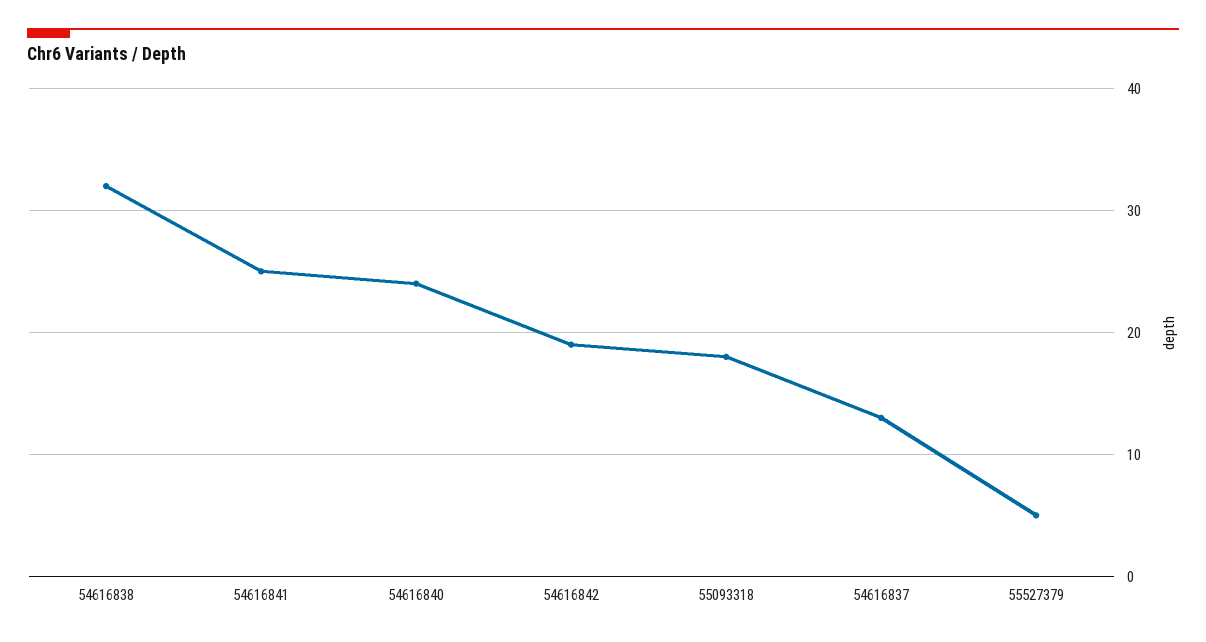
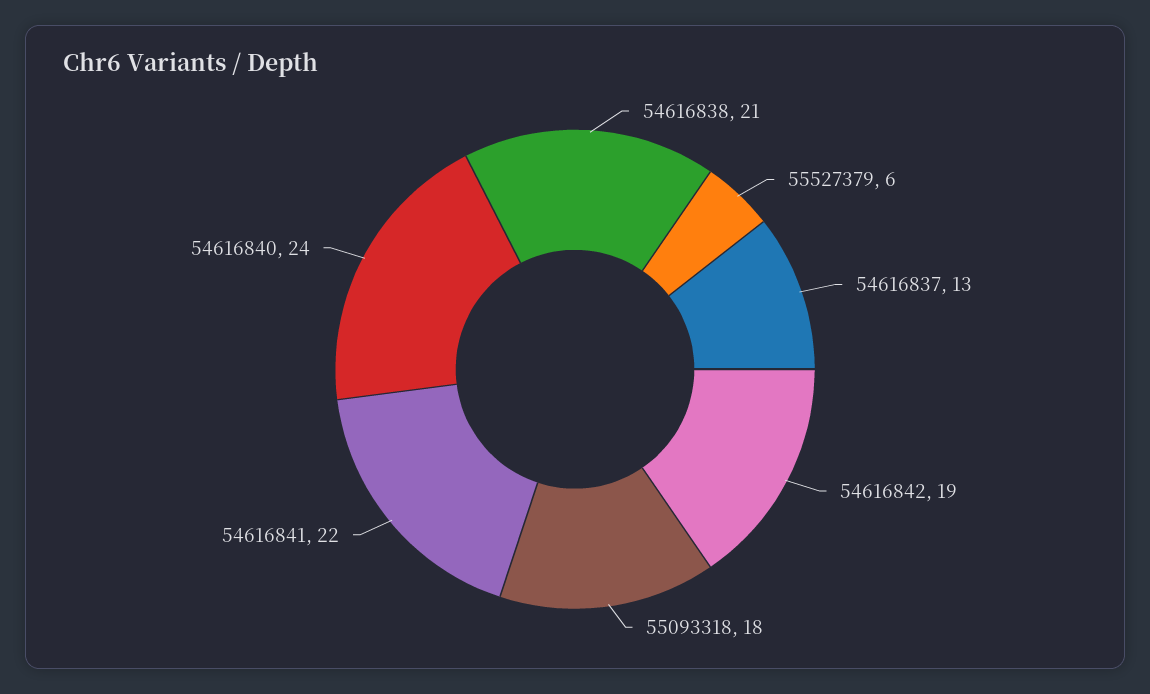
  {
-   "54616838": 32,
+   "54616838": 21,
-   "54616841": 25,
+   "54616841": 22,
    "54616840": 24,
    "54616842": 19,
    "55093318": 18,
    "54616837": 13,
-   "55527379": 5
+   "55527379": 6
  }

